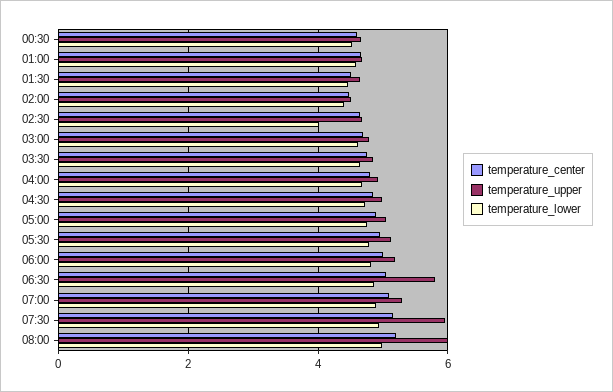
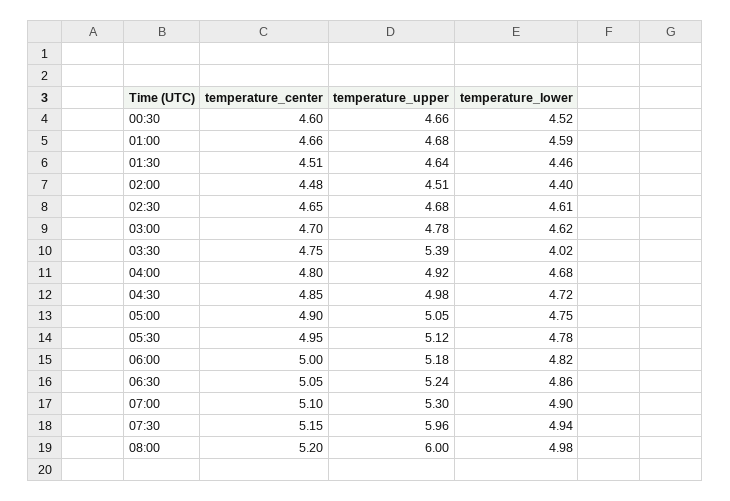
  {
    "temperature_center": {
      "00:30": 4.6,
      "01:00": 4.66,
      "01:30": 4.51,
      "02:00": 4.48,
      "02:30": 4.65,
      "03:00": 4.7,
      "03:30": 4.75,
      "04:00": 4.8,
      "04:30": 4.85,
      "05:00": 4.9,
      "05:30": 4.95,
      "06:00": 5,
      "06:30": 5.05,
      "07:00": 5.1,
      "07:30": 5.15,
      "08:00": 5.2
    },
    "temperature_upper": {
      "00:30": 4.66,
      "01:00": 4.68,
      "01:30": 4.64,
      "02:00": 4.51,
      "02:30": 4.68,
      "03:00": 4.78,
-     "03:30": 4.8,
+     "03:30": 5.39,
      "04:00": 4.92,
      "04:30": 4.98,
      "05:00": 5.05,
      "05:30": 5.12,
      "06:00": 5.18,
-     "06:30": 5.8,
+     "06:30": 5.24,
      "07:00": 5.3,
      "07:30": 5.96,
      "08:00": 6
    },
    "temperature_lower": {
      "00:30": 4.52,
      "01:00": 4.59,
      "01:30": 4.46,
      "02:00": 4.4,
-     "02:30": 4,
+     "02:30": 4.61,
      "03:00": 4.62,
-     "03:30": 4.6,
+     "03:30": 4.02,
      "04:00": 4.68,
      "04:30": 4.72,
      "05:00": 4.75,
      "05:30": 4.78,
      "06:00": 4.82,
      "06:30": 4.86,
      "07:00": 4.9,
      "07:30": 4.94,
      "08:00": 4.98
    }
  }

